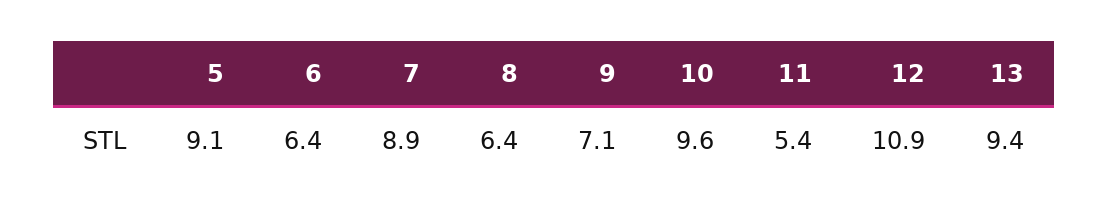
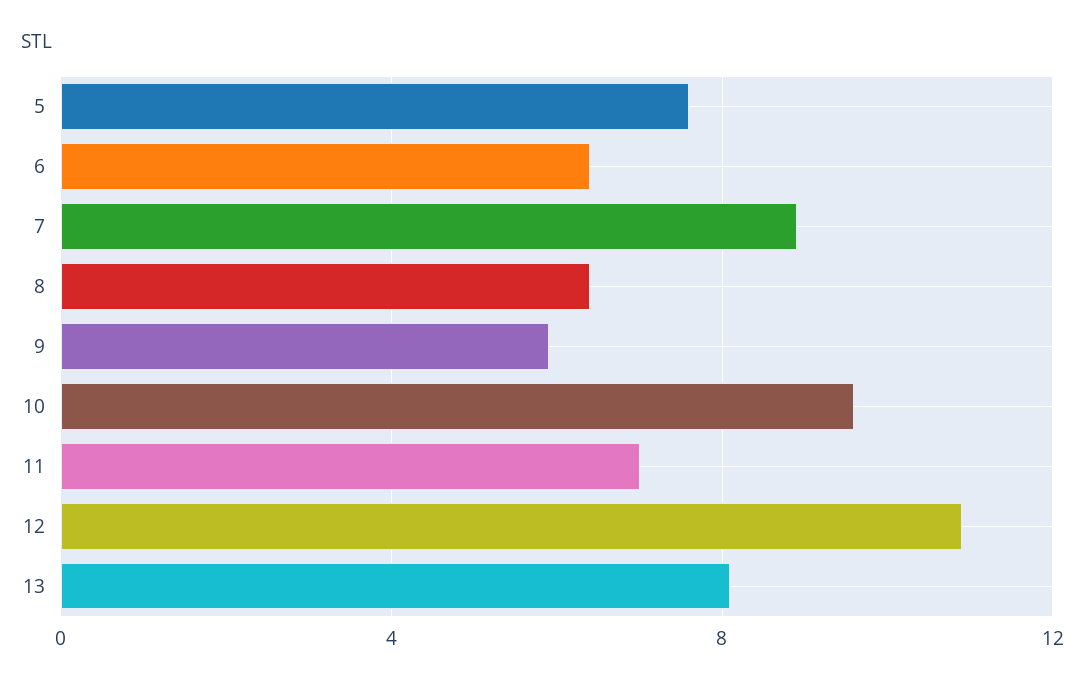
  {
-   "5": 9.1,
+   "5": 7.5,
    "6": 6.4,
    "7": 8.9,
    "8": 6.4,
-   "9": 7.1,
+   "9": 6,
    "10": 9.6,
-   "11": 5.4,
+   "11": 7,
    "12": 10.9,
-   "13": 9.4
+   "13": 8
  }

